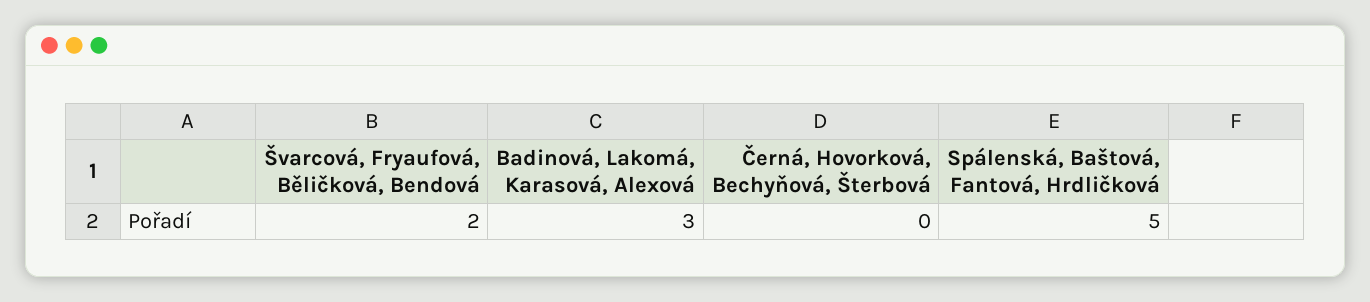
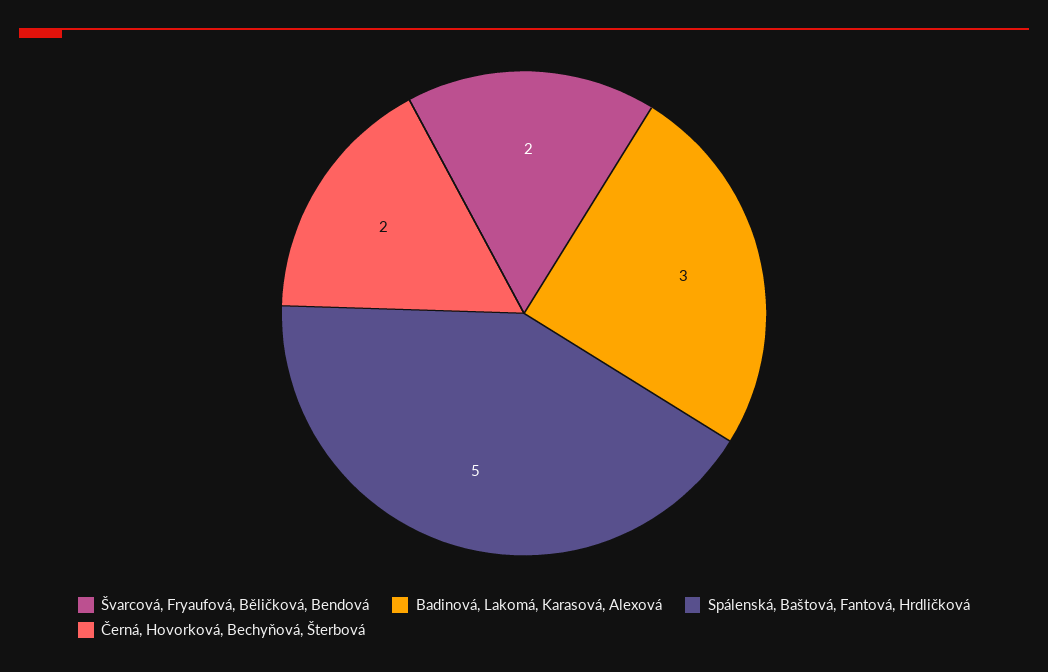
  {
    "Švarcová, Fryaufová, Běličková, Bendová": 2,
    "Badinová, Lakomá, Karasová, Alexová": 3,
-   "Černá, Hovorková, Bechyňová, Šterbová": 0,
+   "Černá, Hovorková, Bechyňová, Šterbová": 2,
    "Spálenská, Baštová, Fantová, Hrdličková": 5
  }

